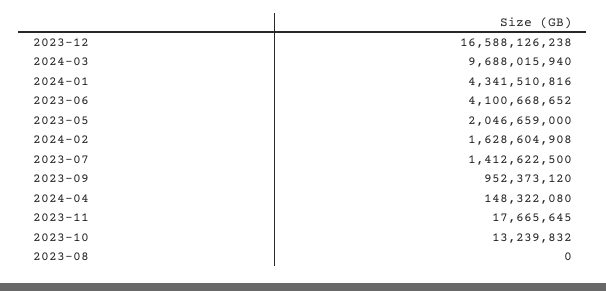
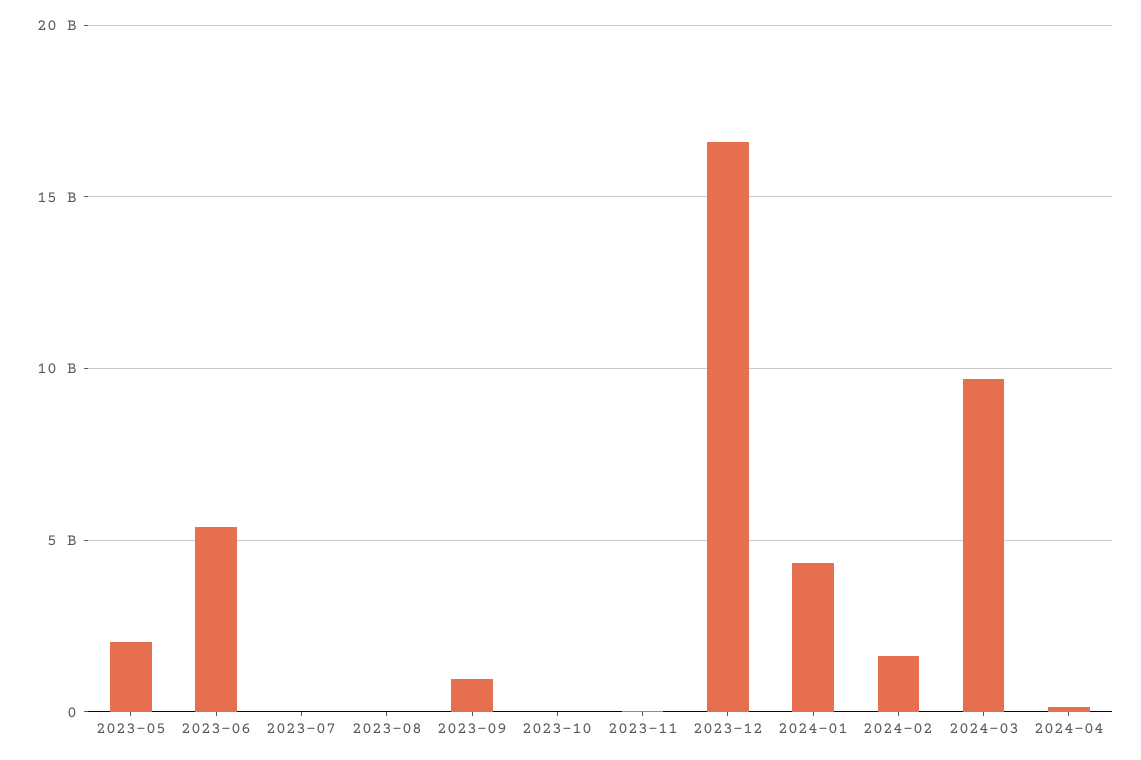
  {
    "2023-12": 16588126238,
    "2024-03": 9688015940,
    "2024-01": 4341510816,
-   "2023-06": 4100668652,
+   "2023-06": 5500000000,
    "2023-05": 2046659000,
    "2024-02": 1628604908,
-   "2023-07": 1412622500,
+   "2023-07": 0,
    "2023-09": 952373120,
    "2024-04": 148322080,
    "2023-11": 17665645,
    "2023-10": 13239832,
    "2023-08": 0
  }

